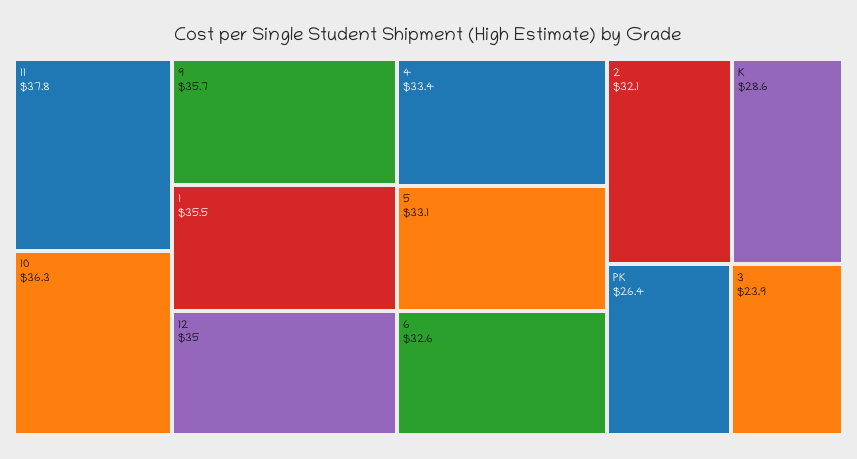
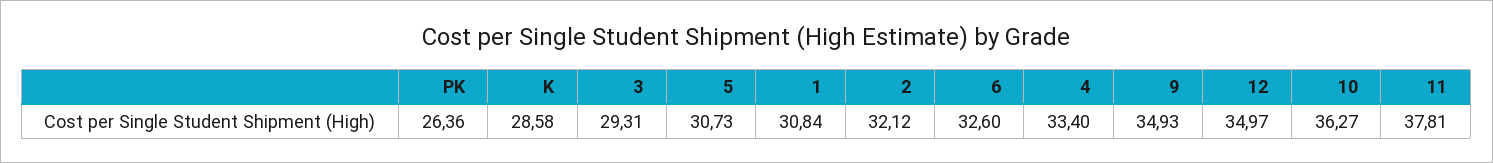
  {
    "11": 37.81,
    "10": 36.27,
-   "9": 35.7,
+   "9": 34.93,
-   "1": 35.5,
+   "1": 30.84,
    "12": 34.97,
    "4": 33.4,
-   "5": 33.1,
+   "5": 30.73,
    "6": 32.6,
    "2": 32.12,
    "K": 28.58,
    "PK": 26.36,
-   "3": 23.9
+   "3": 29.31
  }

